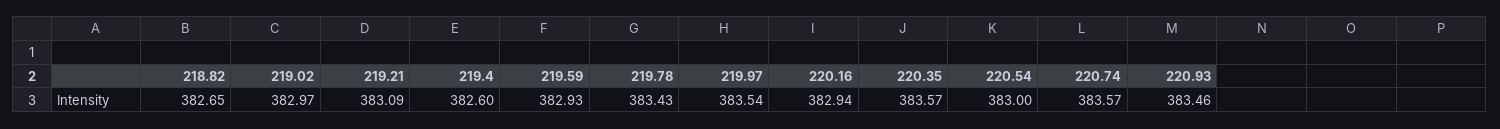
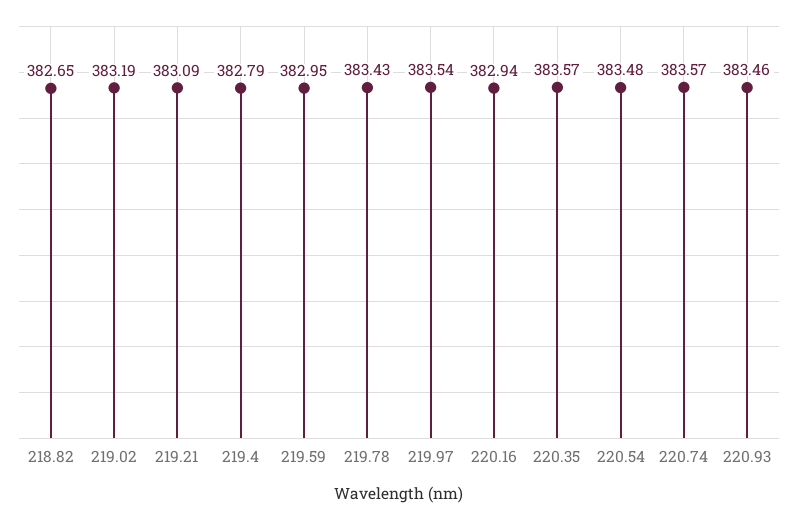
  {
    "218.82": 382.65,
-   "219.02": 382.97,
+   "219.02": 383.19,
    "219.21": 383.09,
-   "219.4": 382.6,
+   "219.4": 382.79,
-   "219.59": 382.93,
+   "219.59": 382.95,
    "219.78": 383.43,
    "219.97": 383.54,
    "220.16": 382.94,
    "220.35": 383.57,
-   "220.54": 383,
+   "220.54": 383.48,
    "220.74": 383.57,
    "220.93": 383.46
  }

